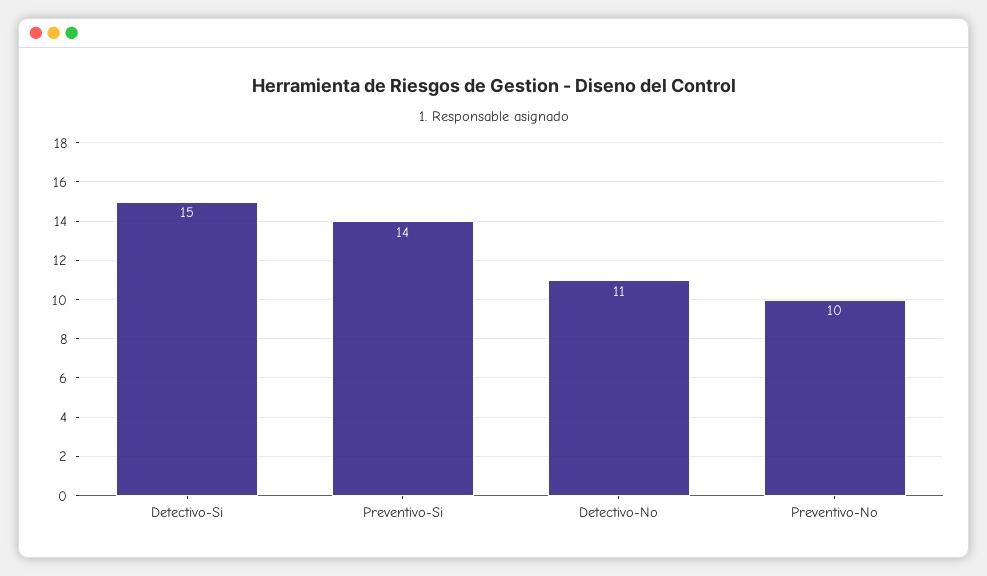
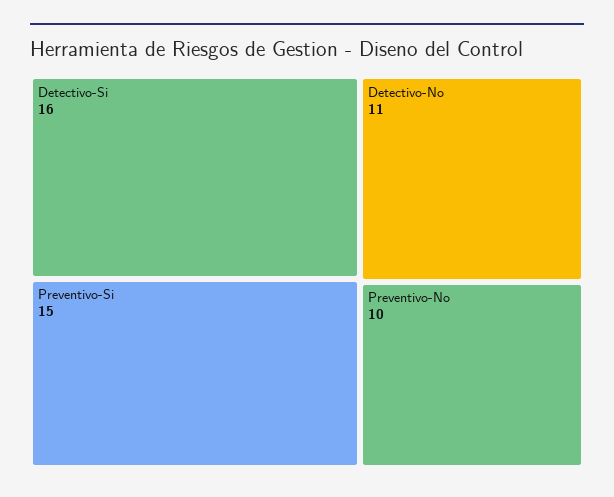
  {
-   "Detectivo-Si": 15,
+   "Detectivo-Si": 16,
-   "Preventivo-Si": 14,
+   "Preventivo-Si": 15,
    "Detectivo-No": 11,
    "Preventivo-No": 10
  }

